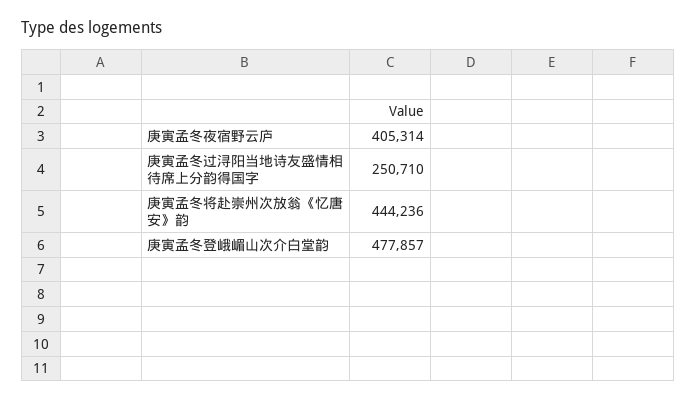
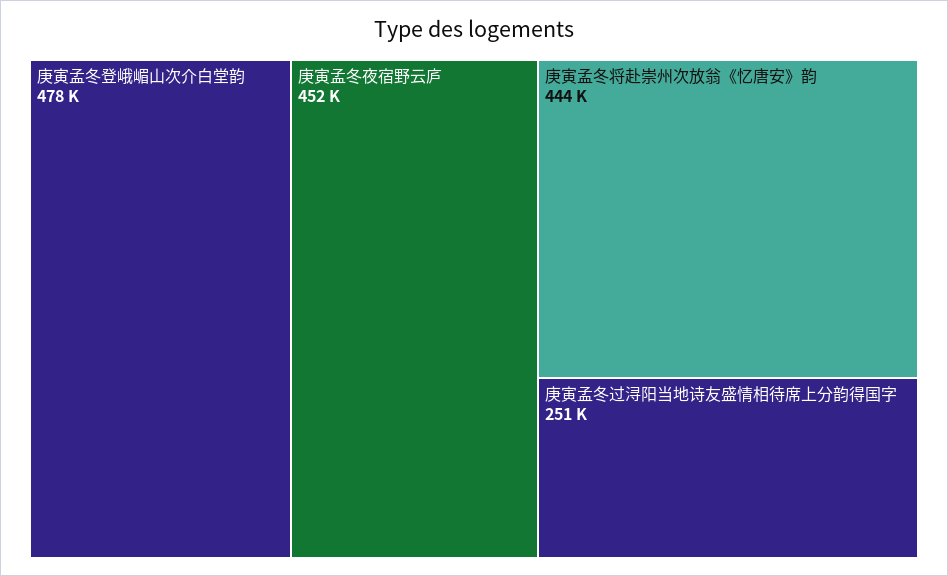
  {
-   "庚寅孟冬夜宿野云庐": 405314,
+   "庚寅孟冬夜宿野云庐": 452000,
    "庚寅孟冬过浔阳当地诗友盛情相待席上分韵得国字": 250710,
    "庚寅孟冬将赴崇州次放翁《忆唐安》韵": 444236,
    "庚寅孟冬登峨嵋山次介白堂韵": 477857
  }

